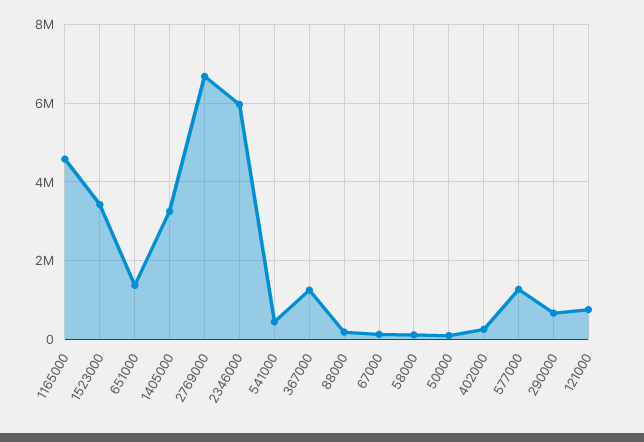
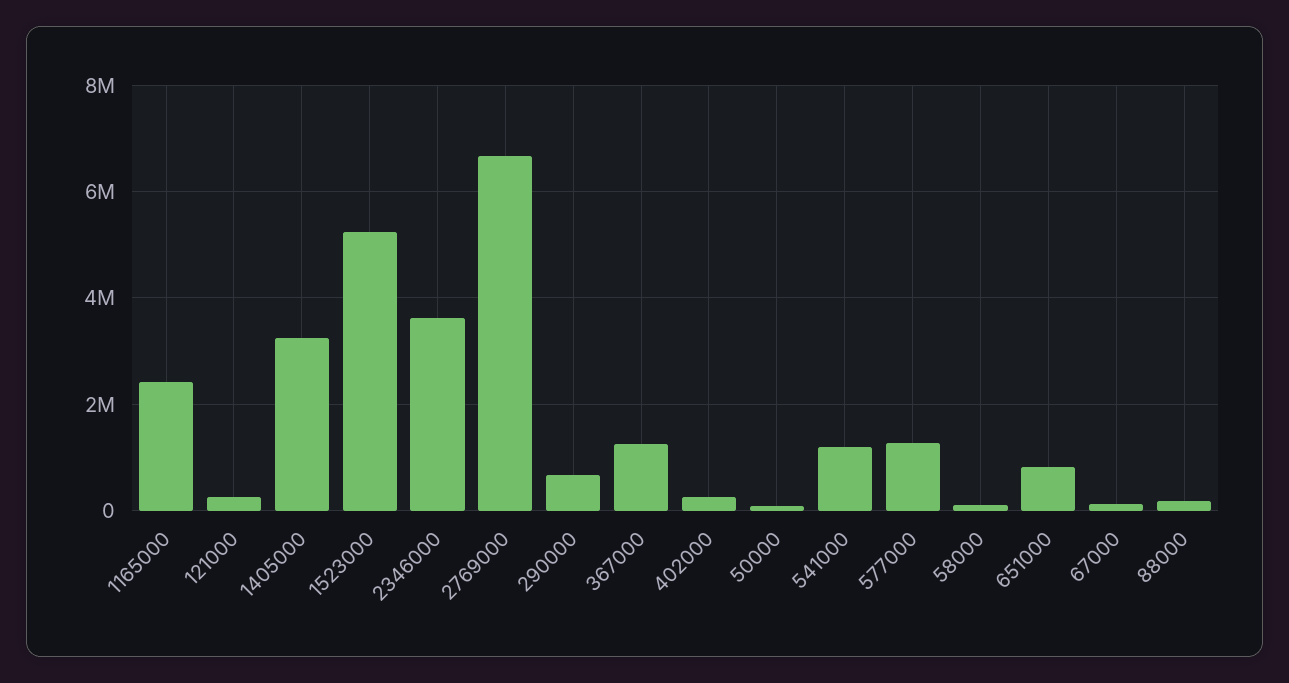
  {
-   "1165000": 4600000,
+   "1165000": 2400000,
-   "1523000": 3400000,
+   "1523000": 5200000,
-   "651000": 1400000,
+   "651000": 800000,
    "1405000": 3200000,
    "2769000": 6600000,
-   "2346000": 6000000,
+   "2346000": 3600000,
-   "541000": 400000,
+   "541000": 1200000,
    "367000": 1200000,
    "88000": 200000,
    "67000": 200000,
    "58000": 200000,
    "50000": 0,
    "402000": 200000,
    "577000": 1200000,
    "290000": 600000,
-   "121000": 800000
+   "121000": 200000
  }

